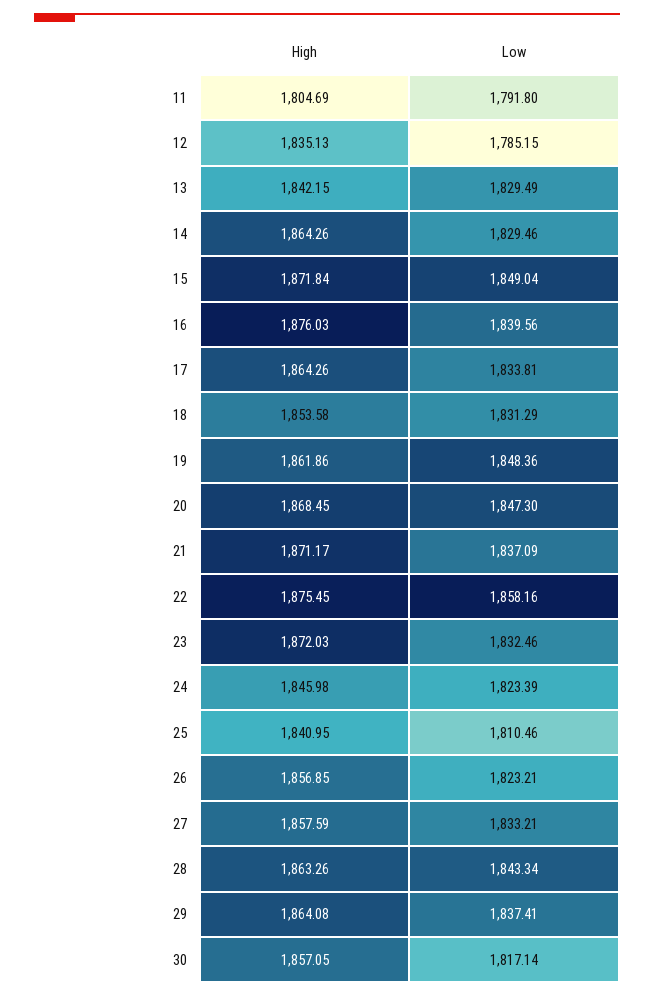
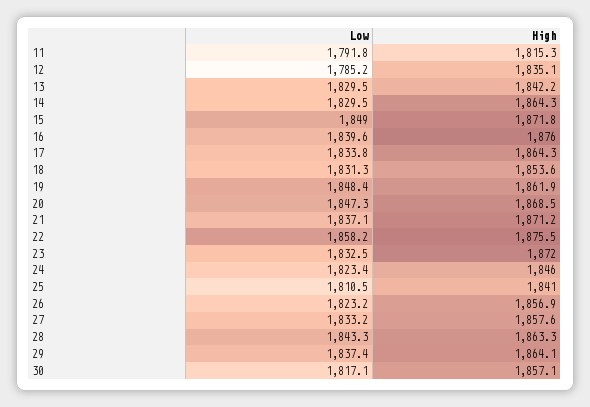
  {
    "High": {
-     "11": 1804.69,
+     "11": 1815.3,
      "12": 1835.13,
      "13": 1842.15,
      "14": 1864.26,
      "15": 1871.84,
      "16": 1876.03,
      "17": 1864.26,
      "18": 1853.58,
      "19": 1861.86,
      "20": 1868.45,
      "21": 1871.17,
      "22": 1875.45,
      "23": 1872.03,
      "24": 1845.98,
      "25": 1840.95,
      "26": 1856.85,
      "27": 1857.59,
      "28": 1863.26,
      "29": 1864.08,
      "30": 1857.05
    },
    "Low": {
      "11": 1791.8,
      "12": 1785.15,
      "13": 1829.49,
      "14": 1829.46,
      "15": 1849.04,
      "16": 1839.56,
      "17": 1833.81,
      "18": 1831.29,
      "19": 1848.36,
      "20": 1847.3,
      "21": 1837.09,
      "22": 1858.16,
      "23": 1832.46,
      "24": 1823.39,
      "25": 1810.46,
      "26": 1823.21,
      "27": 1833.21,
      "28": 1843.34,
      "29": 1837.41,
      "30": 1817.14
    }
  }

